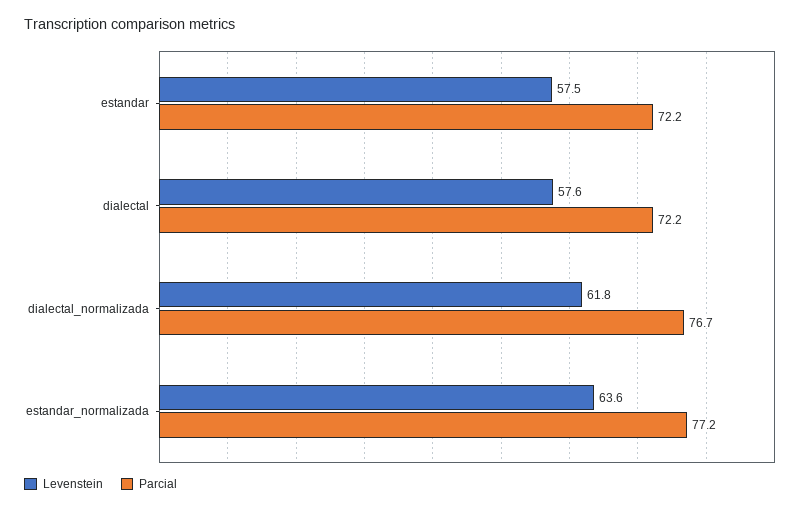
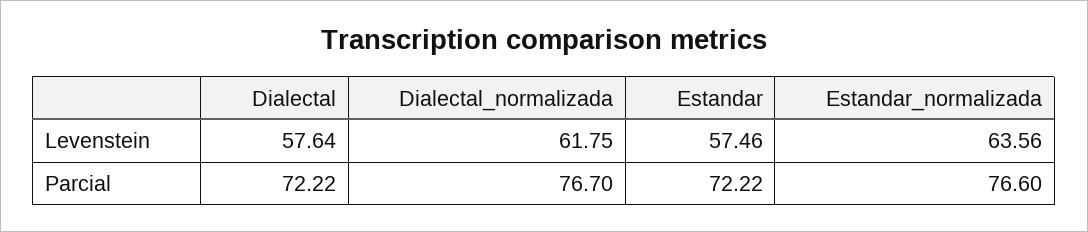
  {
    "Levenstein": {
      "estandar": 57.46,
      "dialectal": 57.64,
      "dialectal_normalizada": 61.75,
      "estandar_normalizada": 63.56
    },
    "Parcial": {
      "estandar": 72.22,
      "dialectal": 72.22,
      "dialectal_normalizada": 76.7,
-     "estandar_normalizada": 77.2
+     "estandar_normalizada": 76.6
    }
  }

